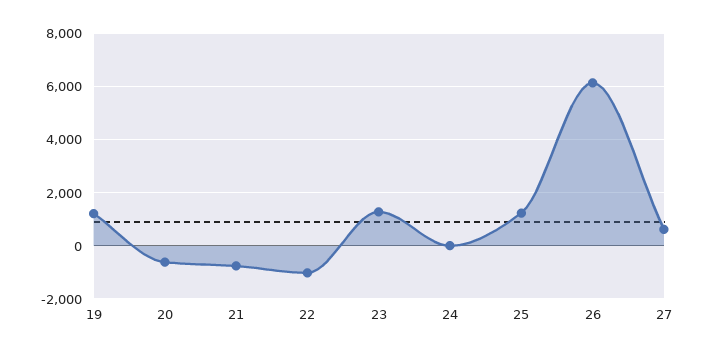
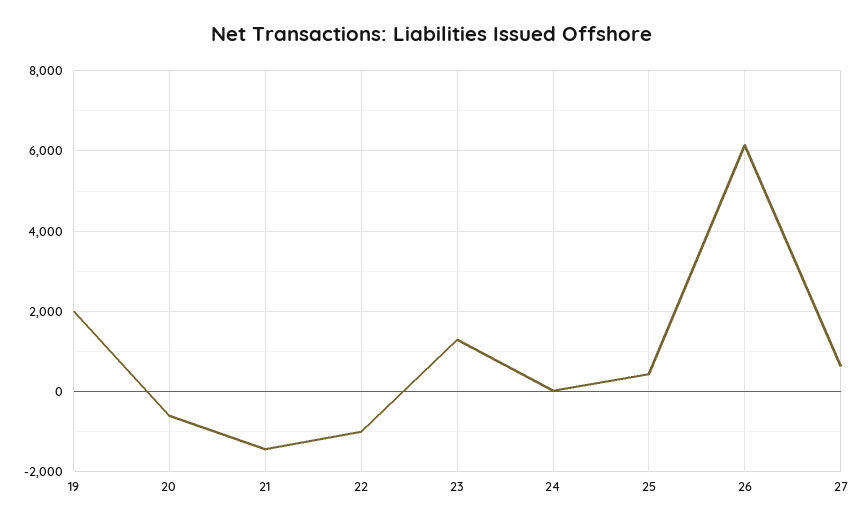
  {
-   "19": 1250,
+   "19": 2000,
    "20": -600,
-   "21": -750,
+   "21": -1400,
    "22": -1000,
    "23": 1200,
    "24": 0,
-   "25": 1250,
+   "25": 400,
    "26": 6200,
    "27": 600
  }

